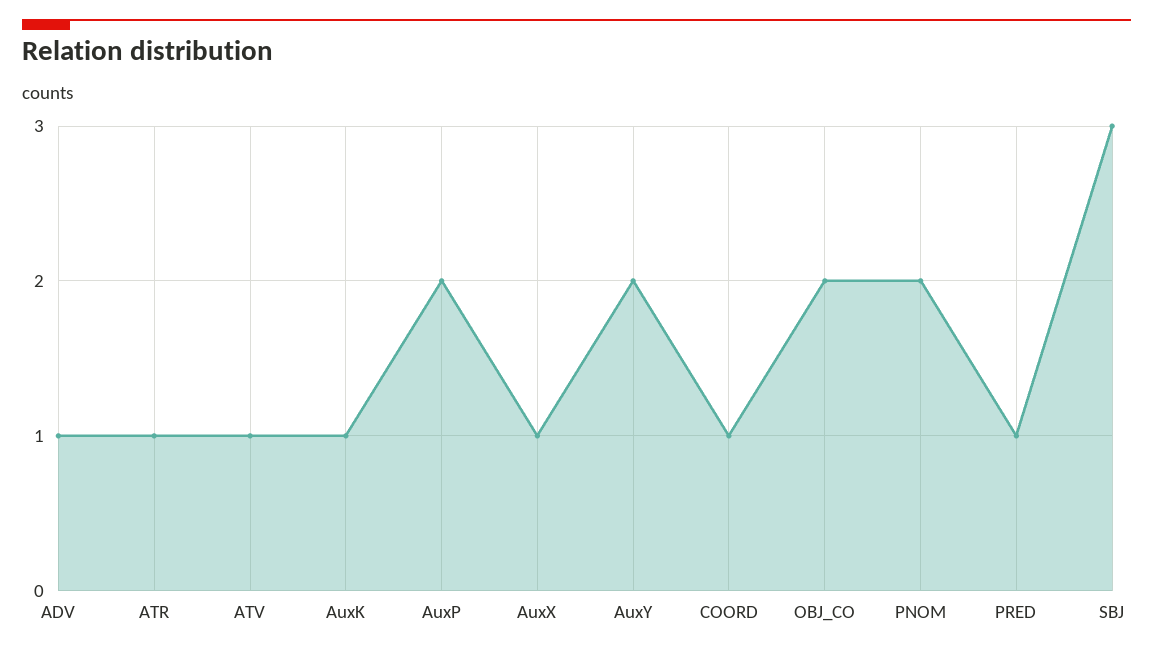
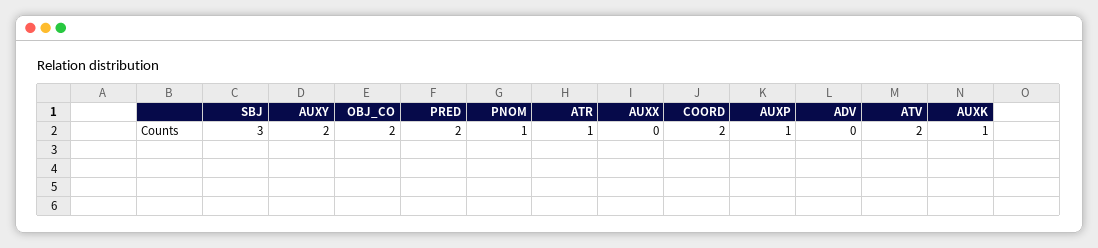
  {
-   "ADV": 1,
+   "ADV": 0,
    "ATR": 1,
-   "ATV": 1,
+   "ATV": 2,
    "AuxK": 1,
-   "AuxP": 2,
+   "AuxP": 1,
-   "AuxX": 1,
+   "AuxX": 0,
    "AuxY": 2,
-   "COORD": 1,
+   "COORD": 2,
    "OBJ_CO": 2,
-   "PNOM": 2,
+   "PNOM": 1,
-   "PRED": 1,
+   "PRED": 2,
    "SBJ": 3
  }

